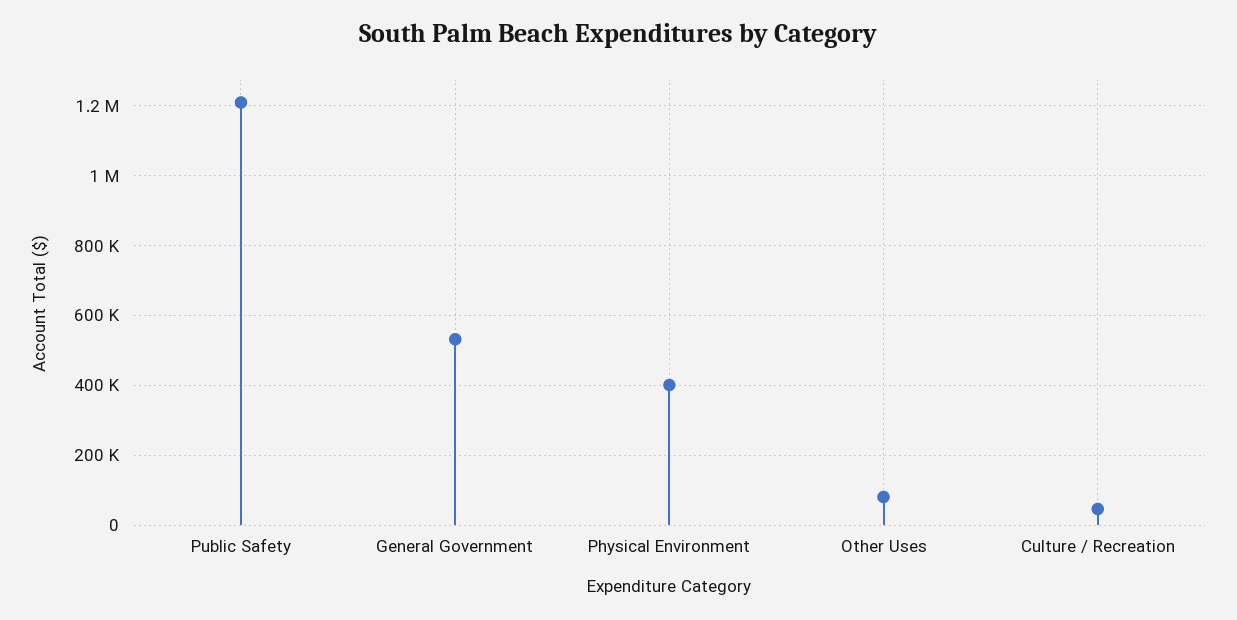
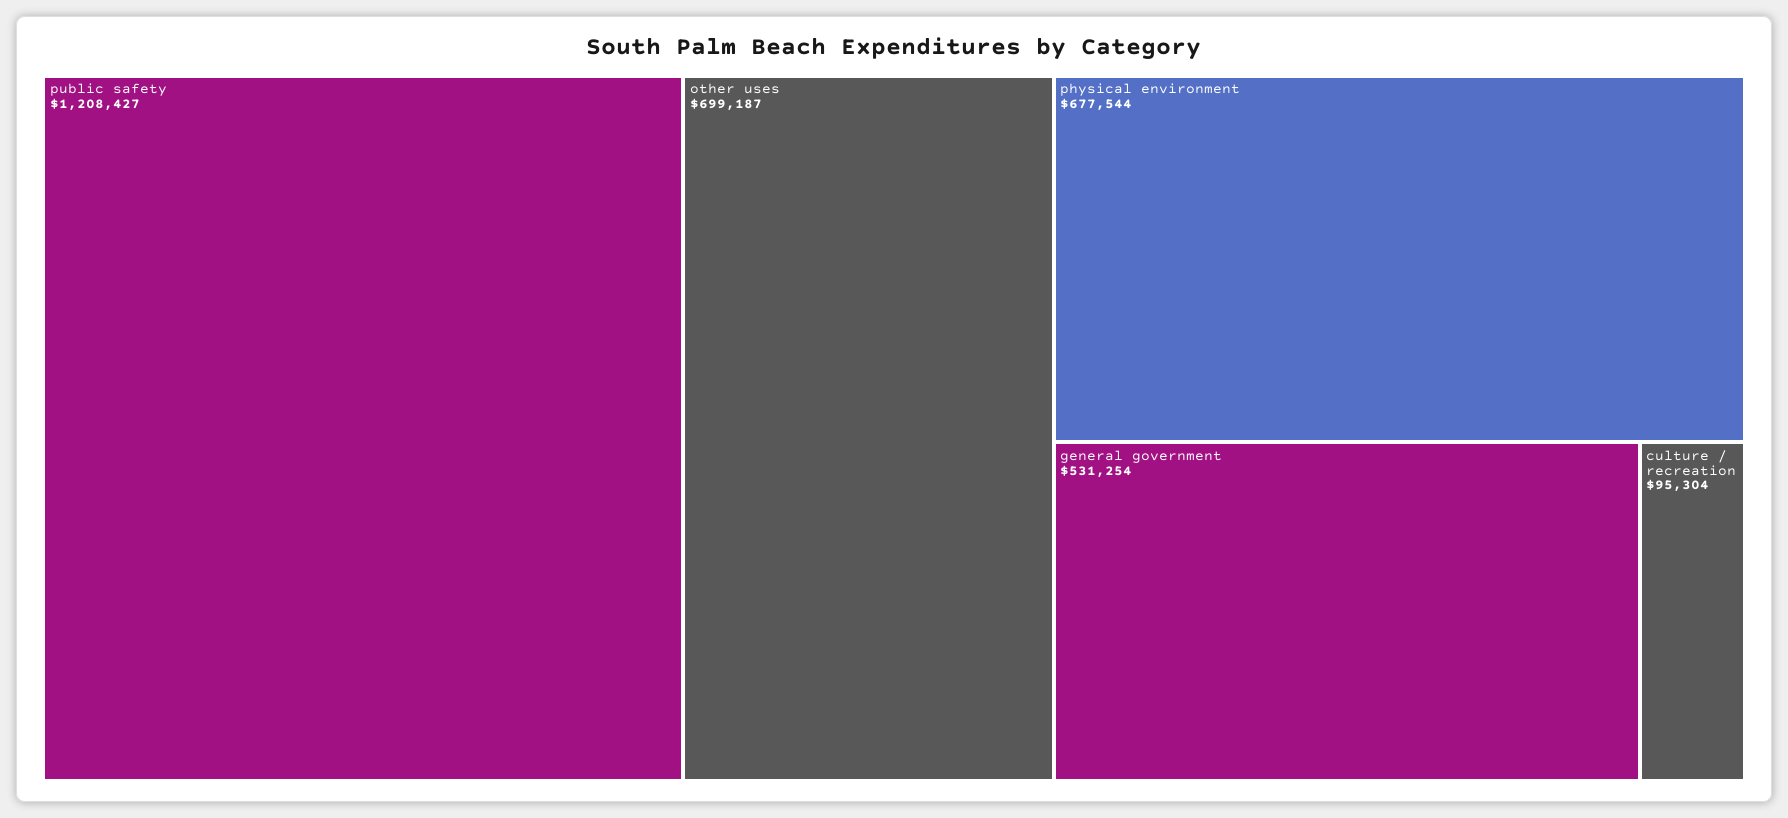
  {
    "Public Safety": 1208427,
    "General Government": 531254,
-   "Physical Environment": 400000,
+   "Physical Environment": 677544,
-   "Other Uses": 80000,
+   "Other Uses": 699187,
-   "Culture / Recreation": 40000
+   "Culture / Recreation": 95304
  }

